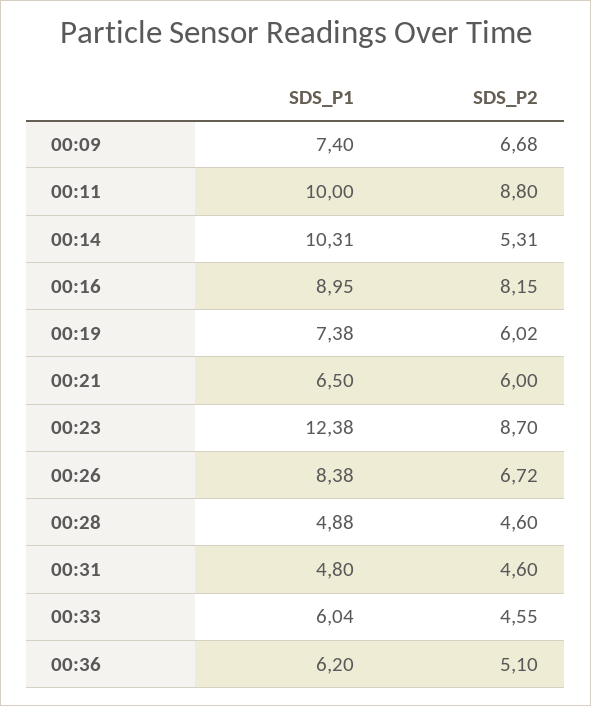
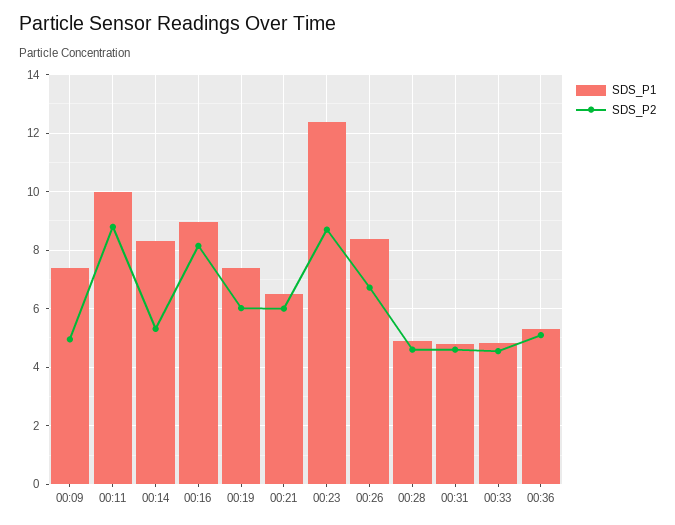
  {
    "SDS_P1": {
      "00:09": 7.4,
      "00:11": 10,
-     "00:14": 10.31,
+     "00:14": 8.25,
      "00:16": 8.95,
      "00:19": 7.38,
      "00:21": 6.5,
      "00:23": 12.38,
      "00:26": 8.38,
      "00:28": 4.88,
      "00:31": 4.8,
-     "00:33": 6.04,
+     "00:33": 4.75,
-     "00:36": 6.2
+     "00:36": 5.25
    },
    "SDS_P2": {
-     "00:09": 6.68,
+     "00:09": 5,
      "00:11": 8.8,
      "00:14": 5.31,
      "00:16": 8.15,
      "00:19": 6.02,
      "00:21": 6,
      "00:23": 8.7,
      "00:26": 6.72,
      "00:28": 4.6,
      "00:31": 4.6,
      "00:33": 4.55,
      "00:36": 5.1
    }
  }

